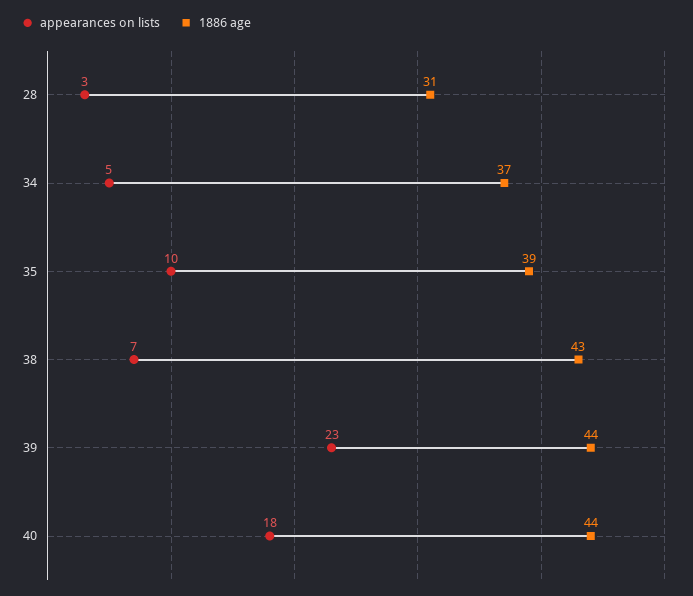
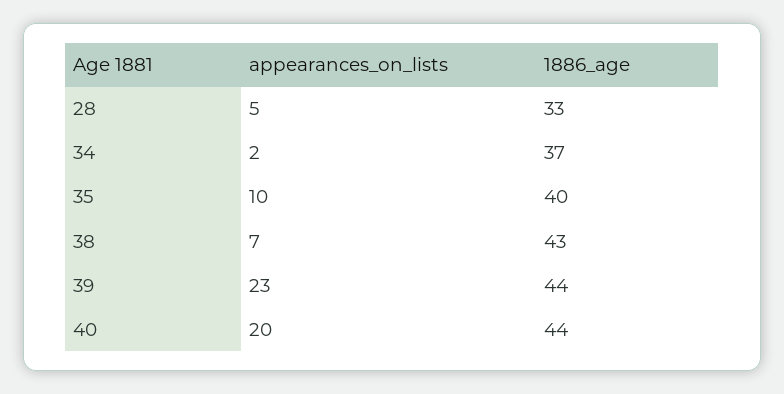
  {
    "appearances on lists": {
-     "28": 3,
+     "28": 5,
-     "34": 5,
+     "34": 2,
      "35": 10,
      "38": 7,
      "39": 23,
-     "40": 18
+     "40": 20
    },
    "1886 age": {
-     "28": 31,
+     "28": 33,
      "34": 37,
-     "35": 39,
+     "35": 40,
      "38": 43,
      "39": 44,
      "40": 44
    }
  }

